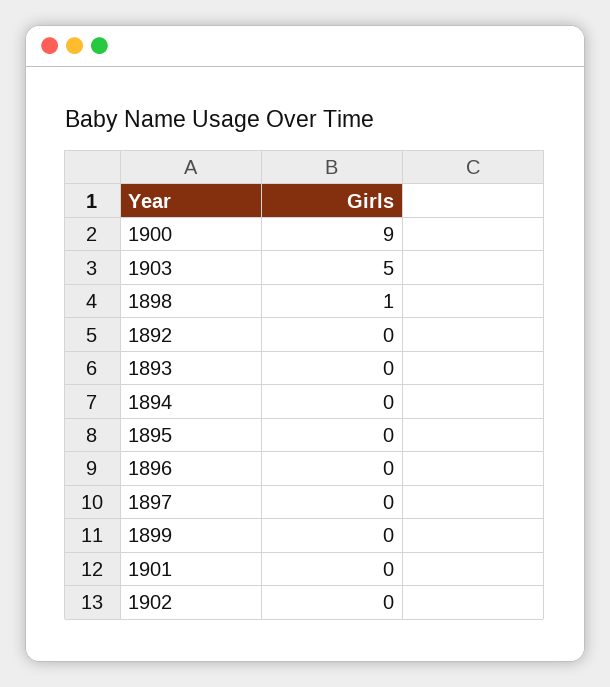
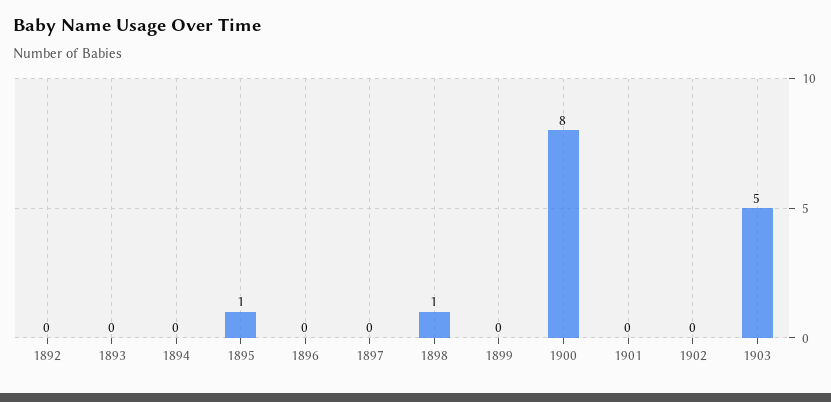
  {
-   "1900": 9,
+   "1900": 8,
    "1903": 5,
    "1898": 1,
    "1892": 0,
    "1893": 0,
    "1894": 0,
-   "1895": 0,
+   "1895": 1,
    "1896": 0,
    "1897": 0,
    "1899": 0,
    "1901": 0,
    "1902": 0
  }

